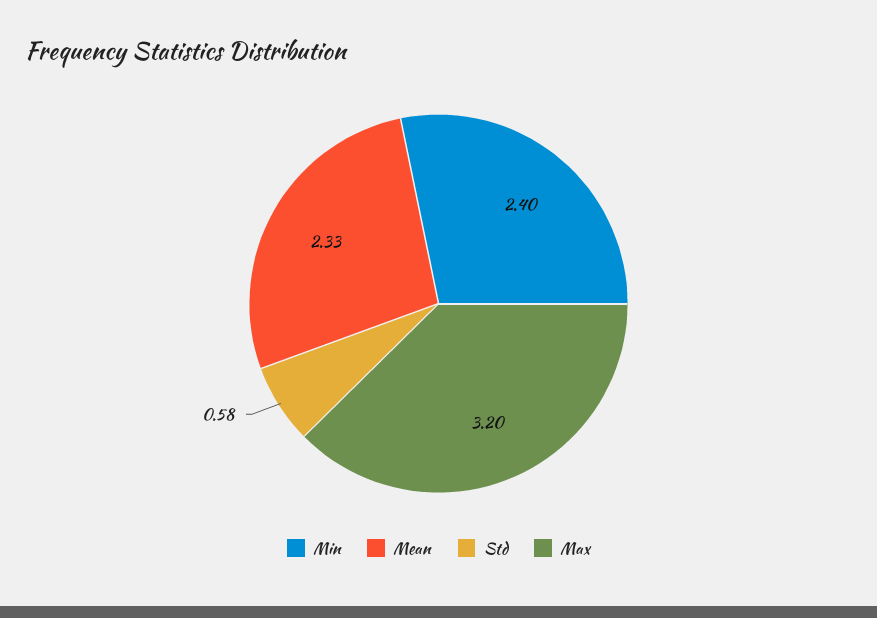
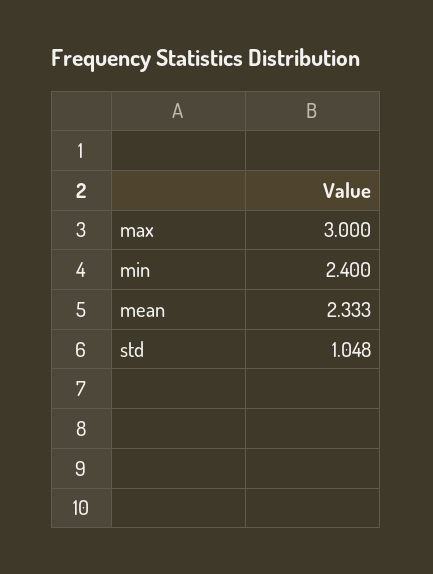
  {
    "Min": 2.4,
    "Mean": 2.333,
-   "Std": 0.58,
+   "Std": 1.048,
-   "Max": 3.2
+   "Max": 3
  }

